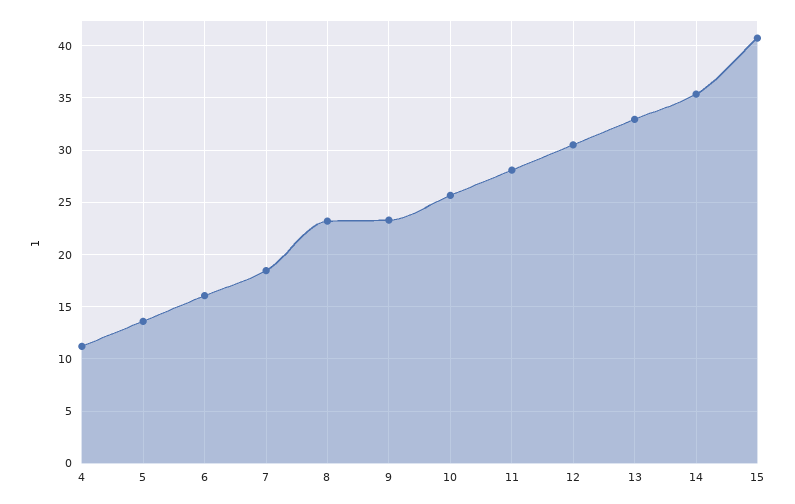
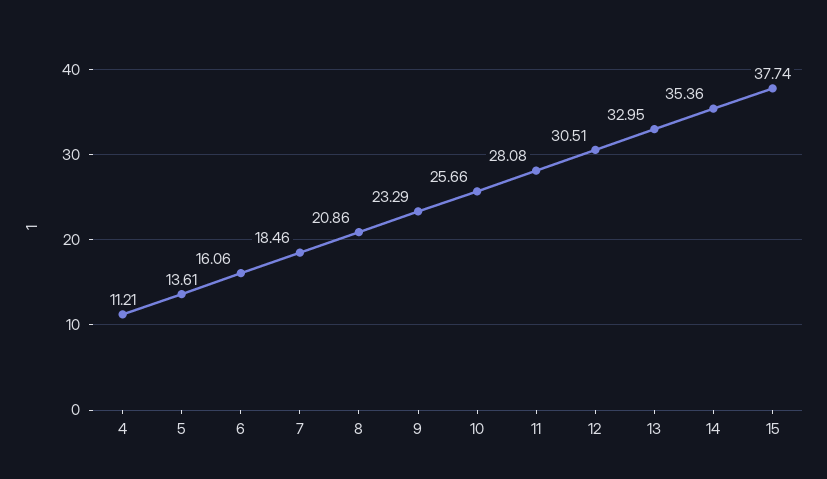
  {
    "4": 11.21,
    "5": 13.61,
    "6": 16.06,
    "7": 18.46,
-   "8": 23,
+   "8": 20.86,
    "9": 23.29,
    "10": 25.66,
    "11": 28.08,
    "12": 30.51,
    "13": 32.95,
    "14": 35.36,
-   "15": 41
+   "15": 37.74
  }

